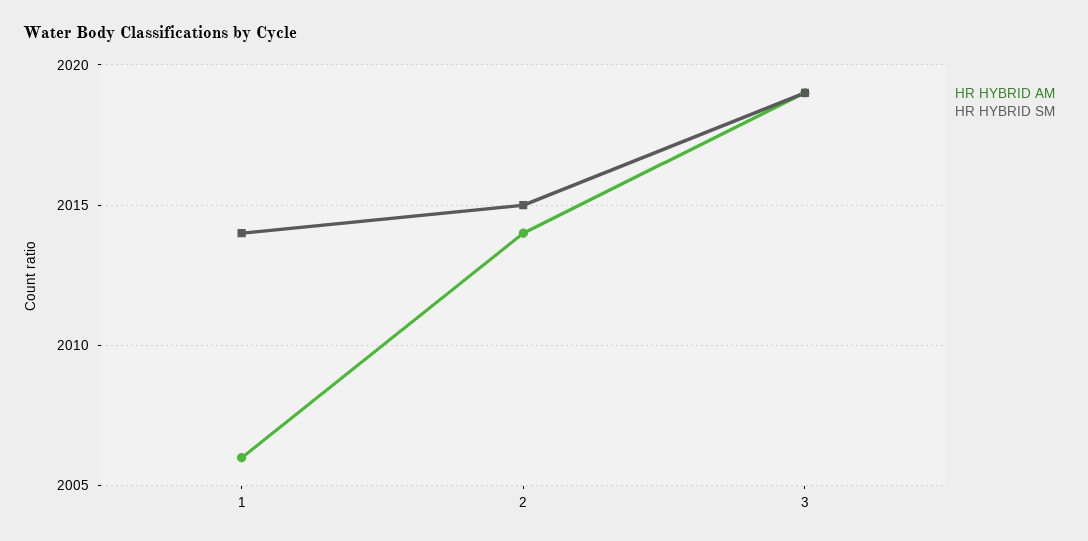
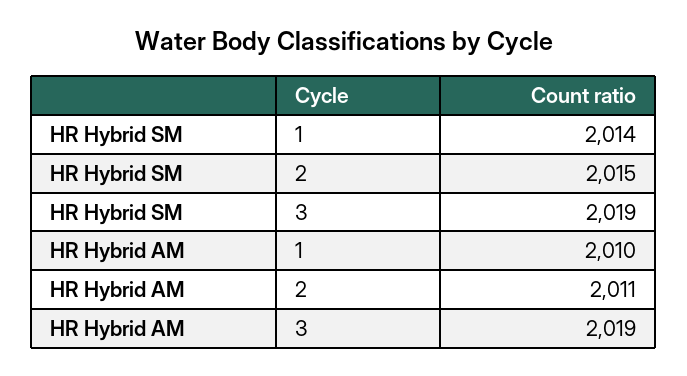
  {
    "HR HYBRID AM": {
-     "1": 2006,
+     "1": 2010,
-     "2": 2014,
+     "2": 2011,
      "3": 2019
    },
    "HR HYBRID SM": {
      "1": 2014,
      "2": 2015,
      "3": 2019
    }
  }

